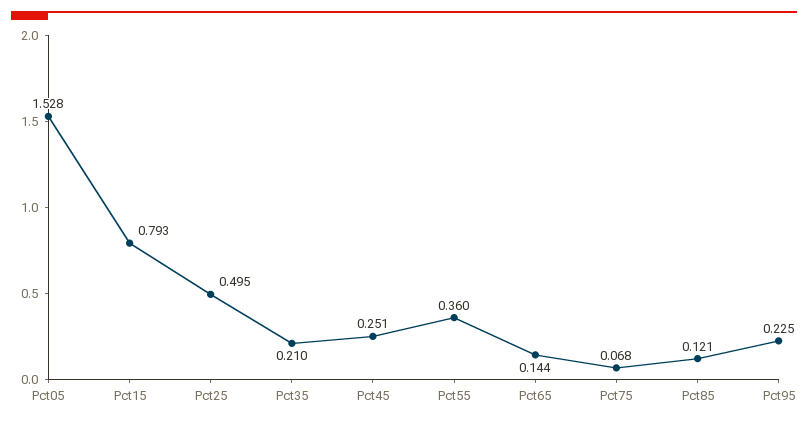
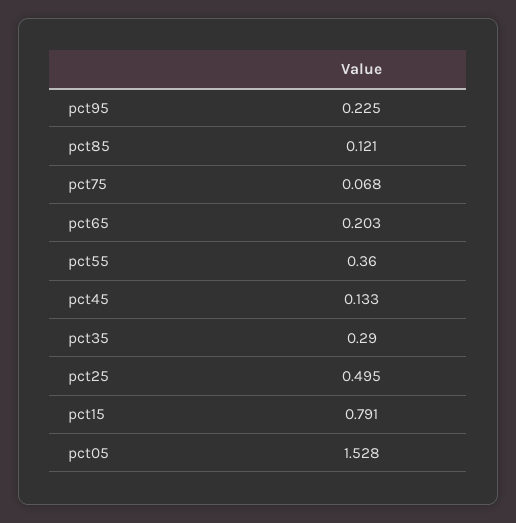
  {
    "Pct05": 1.528,
-   "Pct15": 0.793,
+   "Pct15": 0.791,
    "Pct25": 0.495,
-   "Pct35": 0.21,
+   "Pct35": 0.29,
-   "Pct45": 0.251,
+   "Pct45": 0.133,
    "Pct55": 0.36,
-   "Pct65": 0.144,
+   "Pct65": 0.203,
    "Pct75": 0.068,
    "Pct85": 0.121,
    "Pct95": 0.225
  }

